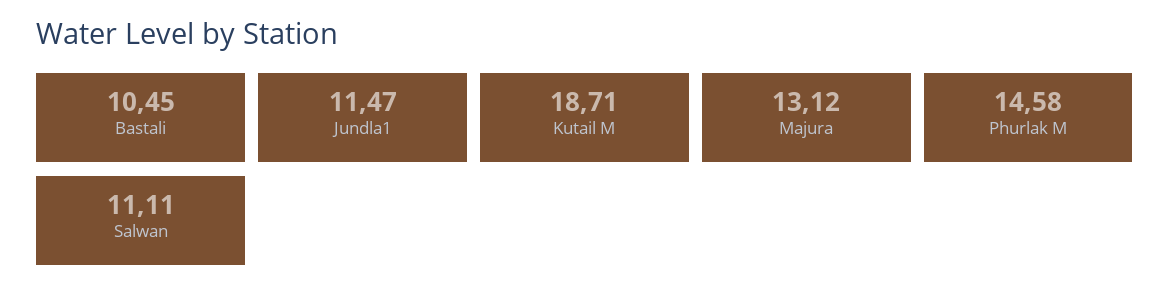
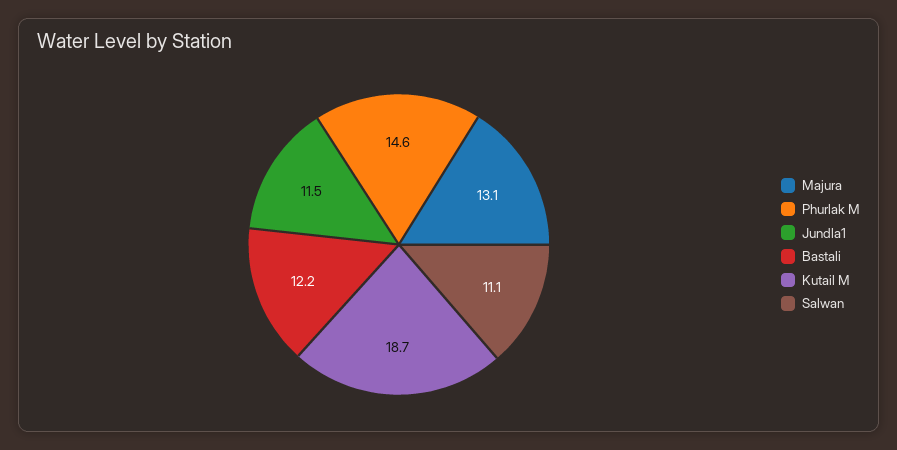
  {
-   "Bastali": 10.45,
+   "Bastali": 12.2,
    "Jundla1": 11.47,
    "Kutail M": 18.71,
    "Majura": 13.12,
    "Phurlak M": 14.58,
    "Salwan": 11.11
  }

